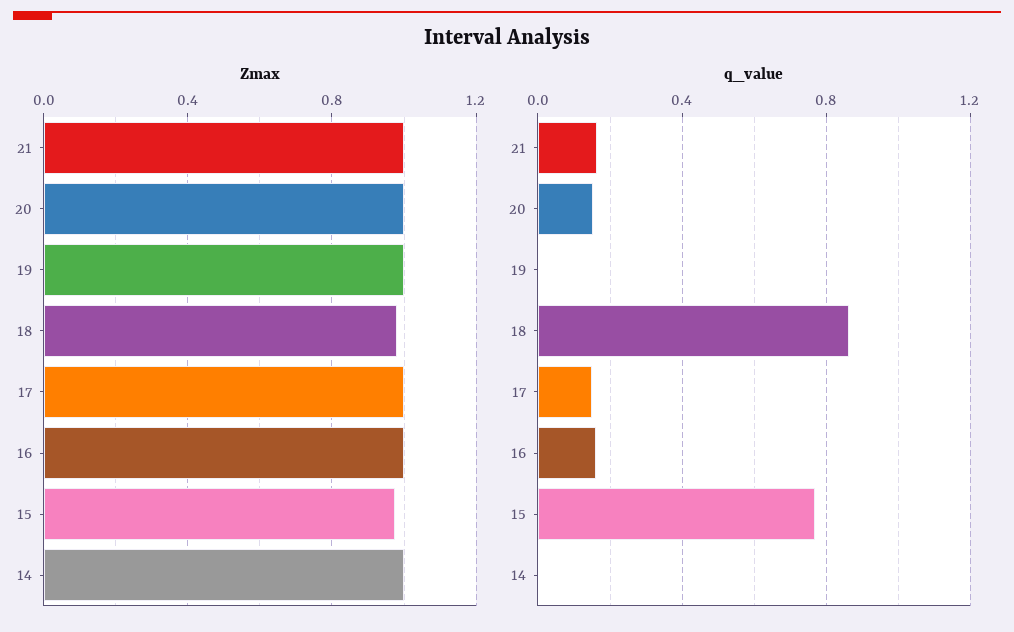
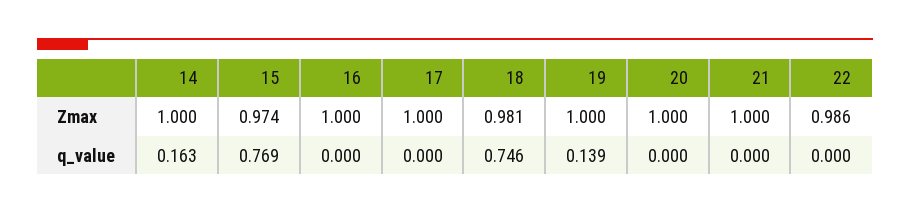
  {
    "Zmax": {
      "21": 1,
      "20": 1,
      "19": 1,
      "18": 0.981,
      "17": 1,
      "16": 1,
      "15": 0.974,
-     "14": 1
+     "14": 1,
+     "22": 0.986
    },
    "q_value": {
-     "21": 0.15,
+     "21": 0,
-     "20": 0.15,
+     "20": 0,
-     "19": 0,
+     "19": 0.139,
-     "18": 0.85,
+     "18": 0.746,
-     "17": 0.15,
+     "17": 0,
-     "16": 0.15,
+     "16": 0,
      "15": 0.769,
-     "14": 0
+     "14": 0.163,
+     "22": 0
    }
  }

